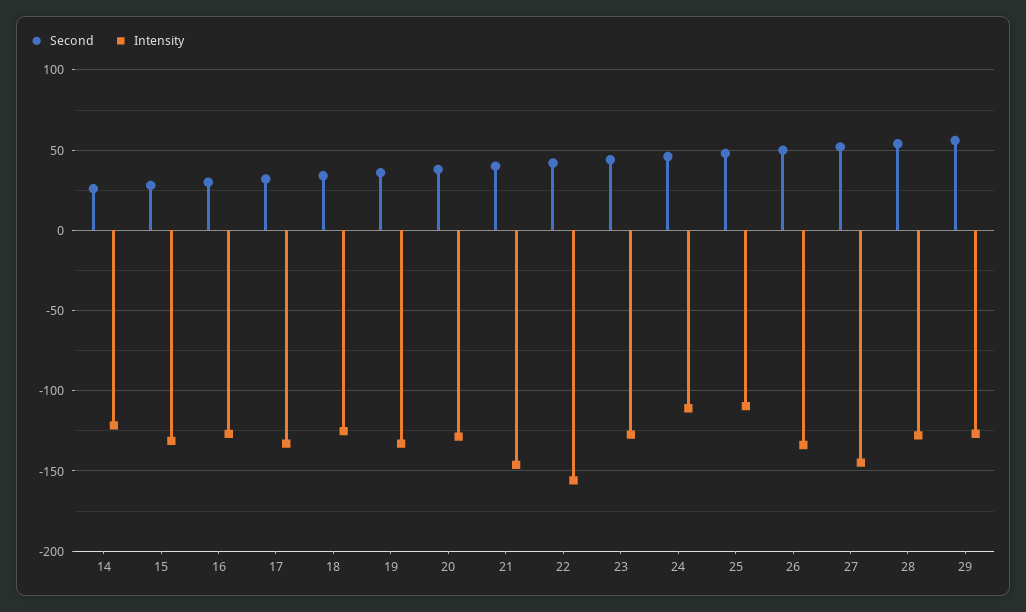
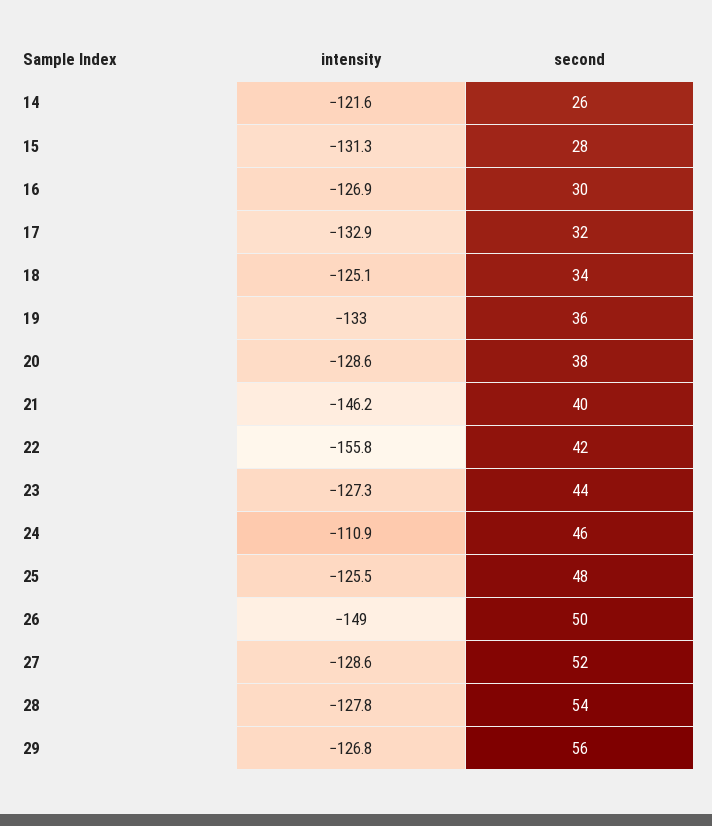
  {
    "Second": {
      "14": 26,
      "15": 28,
      "16": 30,
      "17": 32,
      "18": 34,
      "19": 36,
      "20": 38,
      "21": 40,
      "22": 42,
      "23": 44,
      "24": 46,
      "25": 48,
      "26": 50,
      "27": 52,
      "28": 54,
      "29": 56
    },
    "Intensity": {
      "14": -121.6,
      "15": -131.3,
      "16": -126.9,
      "17": -132.9,
      "18": -125.1,
      "19": -133,
      "20": -128.6,
      "21": -146.2,
      "22": -155.8,
      "23": -127.3,
      "24": -110.9,
-     "25": -110,
+     "25": -125.5,
-     "26": -135,
+     "26": -149,
-     "27": -145,
+     "27": -128.6,
      "28": -127.8,
      "29": -126.8
    }
  }

